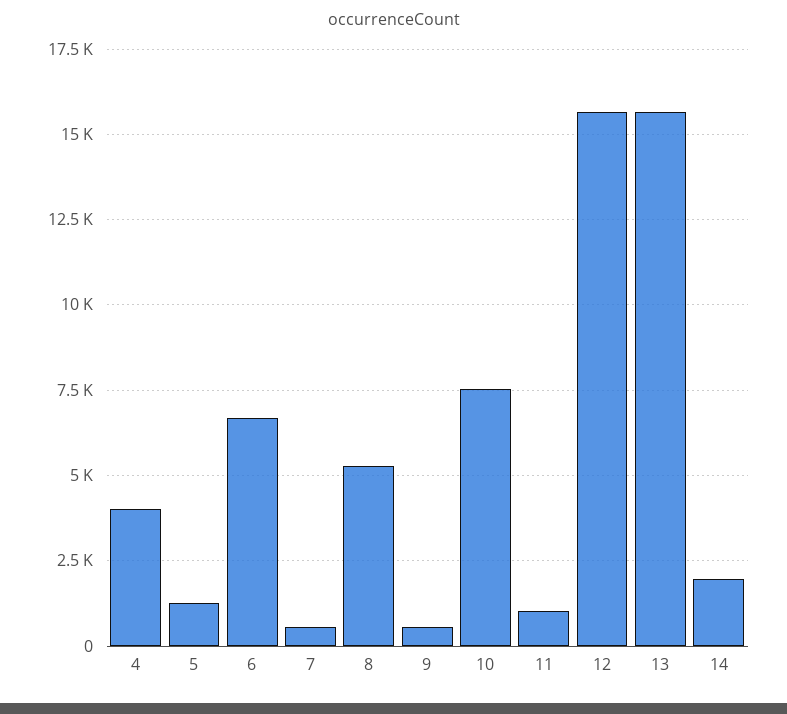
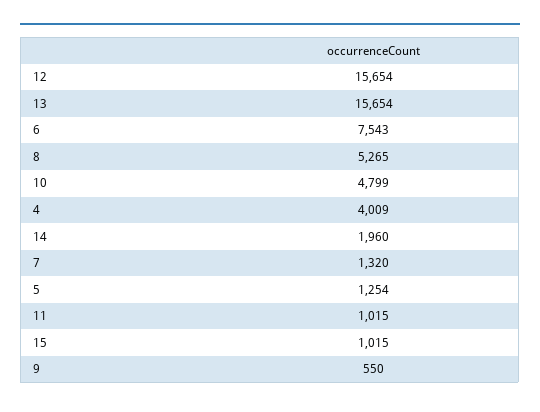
  {
    "4": 4009,
    "5": 1254,
-   "6": 6750,
+   "6": 7543,
-   "7": 500,
+   "7": 1320,
    "8": 5265,
    "9": 550,
-   "10": 7500,
+   "10": 4799,
    "11": 1015,
    "12": 15654,
    "13": 15654,
-   "14": 1960
+   "14": 1960,
+   "15": 1015
  }

